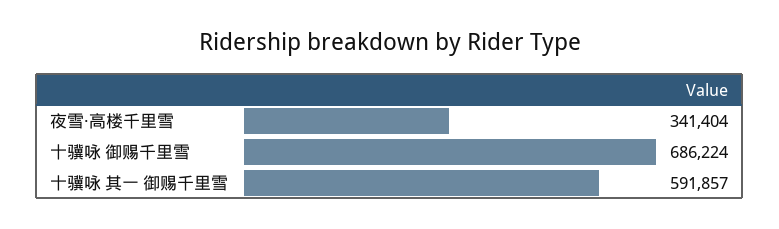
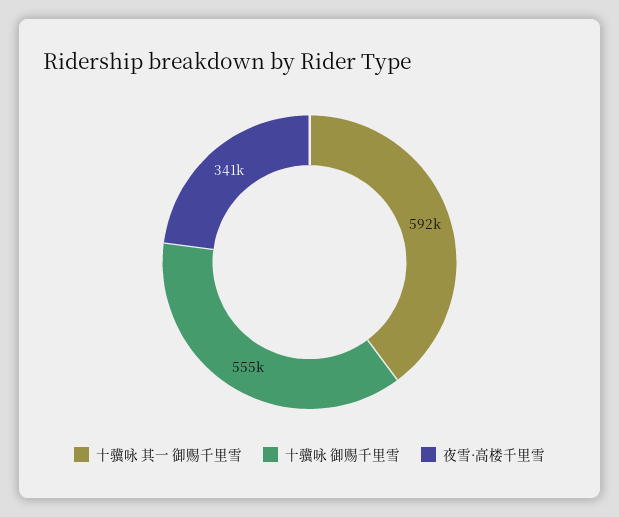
  {
    "夜雪·高楼千里雪": 341404,
-   "十骥咏 御赐千里雪": 686224,
+   "十骥咏 御赐千里雪": 555000,
    "十骥咏 其一 御赐千里雪": 591857
  }

